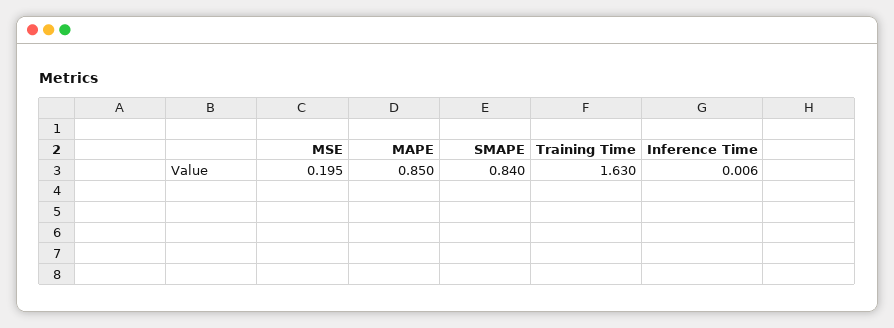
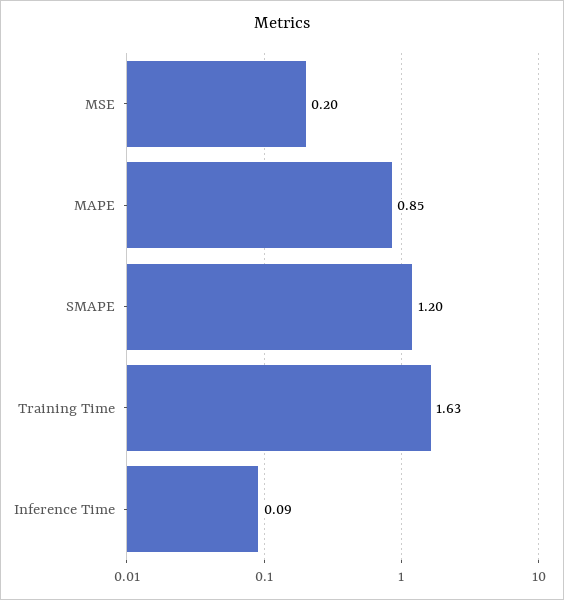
  {
    "MSE": 0.195,
    "MAPE": 0.85,
-   "SMAPE": 0.84,
+   "SMAPE": 1.2,
    "Training Time": 1.63,
-   "Inference Time": 0.006
+   "Inference Time": 0.09
  }

